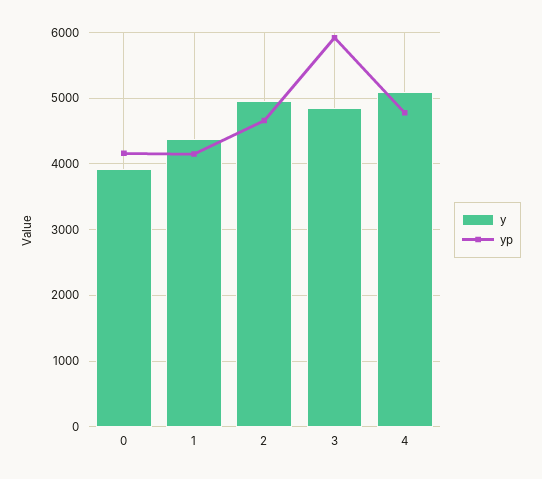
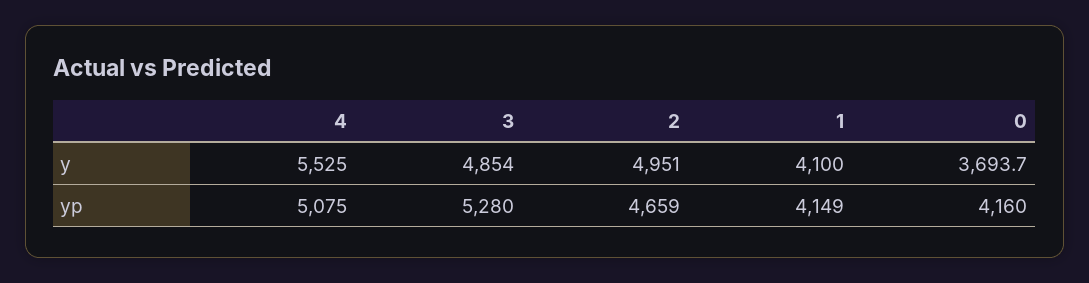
  {
    "y": {
-     "0": 3900,
+     "0": 3693.7,
-     "1": 4400,
+     "1": 4100,
      "2": 4951,
      "3": 4854,
-     "4": 5100
+     "4": 5525
    },
    "yp": {
      "0": 4160,
      "1": 4149,
      "2": 4659,
-     "3": 5900,
+     "3": 5280,
-     "4": 4800
+     "4": 5075
    }
  }

